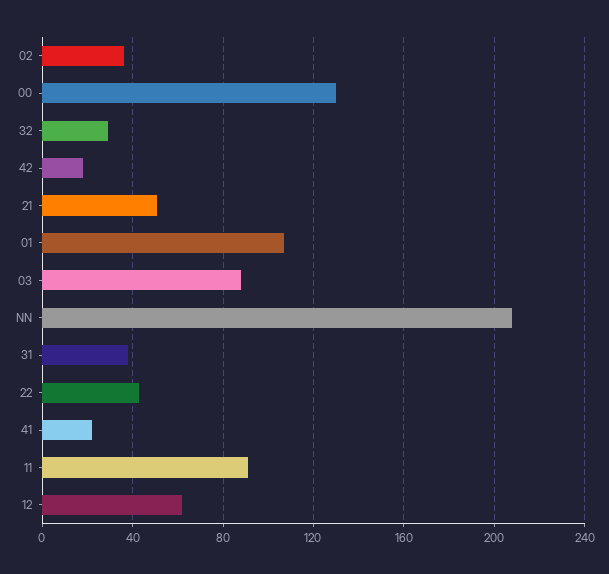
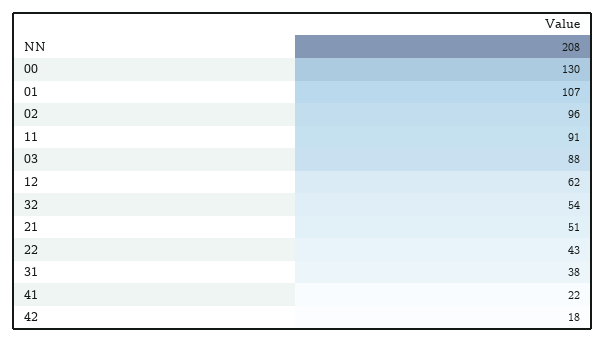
  {
-   "02": 35,
+   "02": 96,
    "00": 130,
-   "32": 30,
+   "32": 54,
    "42": 18,
    "21": 51,
    "01": 107,
    "03": 88,
    "NN": 208,
    "31": 38,
    "22": 43,
    "41": 22,
    "11": 91,
    "12": 62
  }

